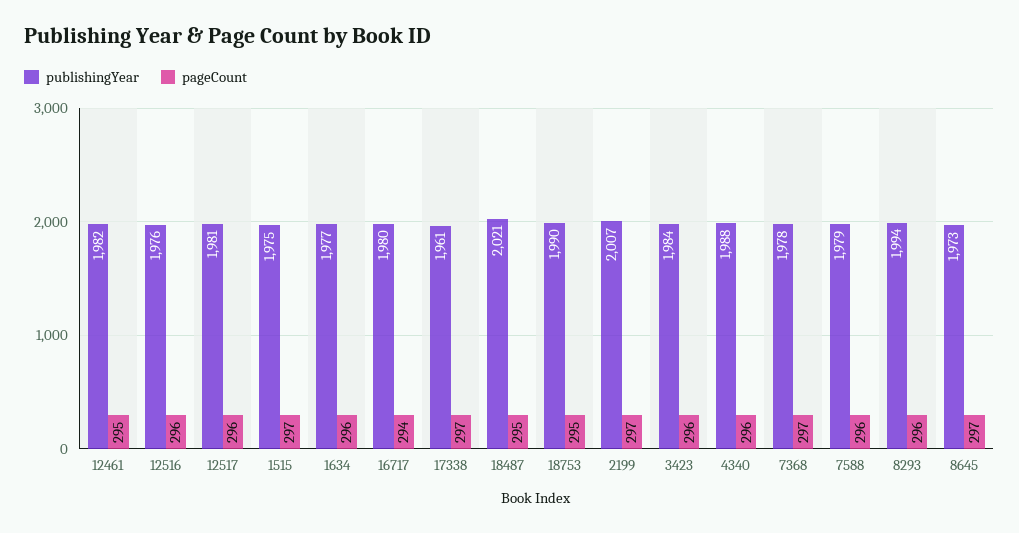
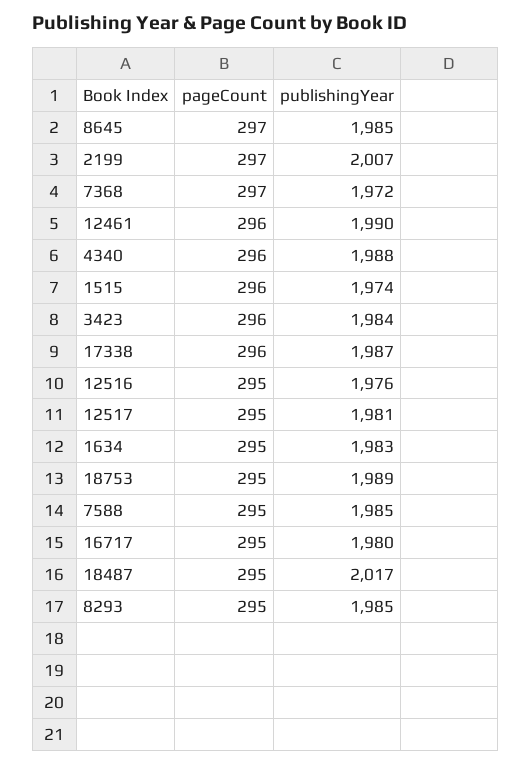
  {
    "publishingYear": {
-     "12461": 1982,
+     "12461": 1990,
      "12516": 1976,
      "12517": 1981,
-     "1515": 1975,
+     "1515": 1974,
-     "1634": 1977,
+     "1634": 1983,
      "16717": 1980,
-     "17338": 1961,
+     "17338": 1987,
-     "18487": 2021,
+     "18487": 2017,
-     "18753": 1990,
+     "18753": 1989,
      "2199": 2007,
      "3423": 1984,
      "4340": 1988,
-     "7368": 1978,
+     "7368": 1972,
-     "7588": 1979,
+     "7588": 1985,
-     "8293": 1994,
+     "8293": 1985,
-     "8645": 1973
+     "8645": 1985
    },
    "pageCount": {
-     "12461": 295,
+     "12461": 296,
-     "12516": 296,
+     "12516": 295,
-     "12517": 296,
+     "12517": 295,
-     "1515": 297,
+     "1515": 296,
-     "1634": 296,
+     "1634": 295,
-     "16717": 294,
+     "16717": 295,
-     "17338": 297,
+     "17338": 296,
      "18487": 295,
      "18753": 295,
      "2199": 297,
      "3423": 296,
      "4340": 296,
      "7368": 297,
-     "7588": 296,
+     "7588": 295,
-     "8293": 296,
+     "8293": 295,
      "8645": 297
    }
  }

